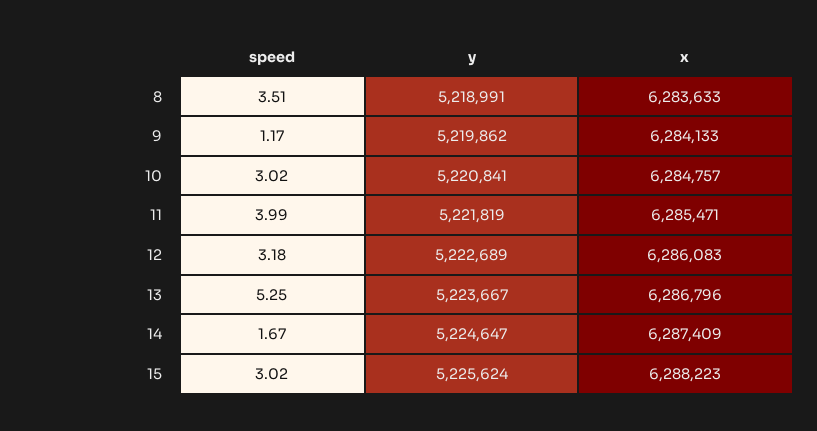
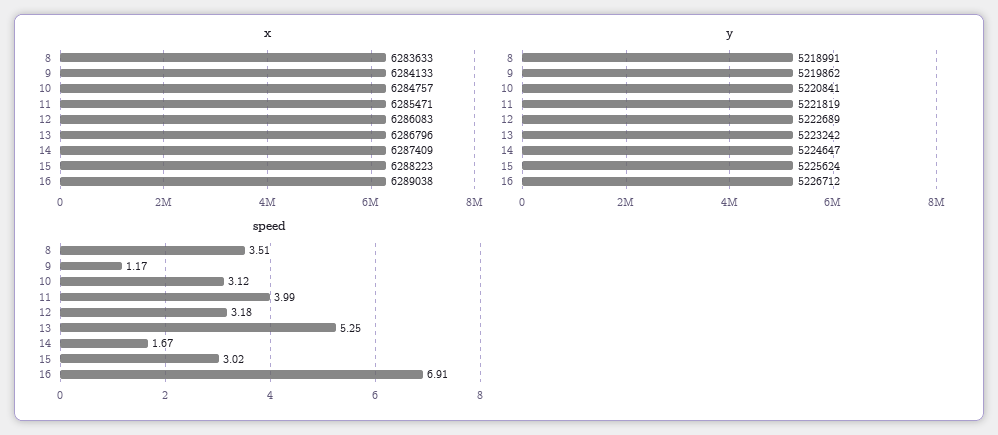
  {
    "speed": {
      "8": 3.51,
      "9": 1.17,
-     "10": 3.02,
+     "10": 3.12,
      "11": 3.99,
      "12": 3.18,
      "13": 5.25,
      "14": 1.67,
-     "15": 3.02
+     "15": 3.02,
+     "16": 6.91
    },
    "y": {
      "8": 5218991,
      "9": 5219862,
      "10": 5220841,
      "11": 5221819,
      "12": 5222689,
-     "13": 5223667,
+     "13": 5223242,
      "14": 5224647,
-     "15": 5225624
+     "15": 5225624,
+     "16": 5226712
    },
    "x": {
      "8": 6283633,
      "9": 6284133,
      "10": 6284757,
      "11": 6285471,
      "12": 6286083,
      "13": 6286796,
      "14": 6287409,
-     "15": 6288223
+     "15": 6288223,
+     "16": 6289038
    }
  }

